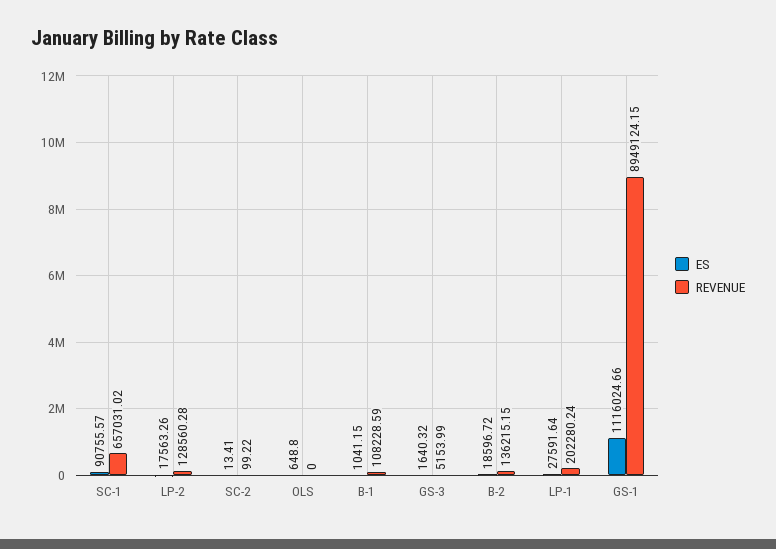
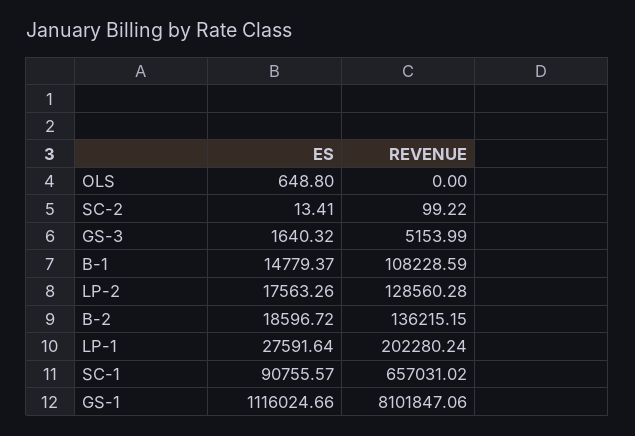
  {
    "ES": {
      "SC-1": 90755.57,
      "LP-2": 17563.26,
      "SC-2": 13.41,
      "OLS": 648.8,
-     "B-1": 1041.15,
+     "B-1": 14779.37,
      "GS-3": 1640.32,
      "B-2": 18596.72,
      "LP-1": 27591.64,
      "GS-1": 1116024.66
    },
    "REVENUE": {
      "SC-1": 657031.02,
      "LP-2": 128560.28,
      "SC-2": 99.22,
      "OLS": 0,
      "B-1": 108228.59,
      "GS-3": 5153.99,
      "B-2": 136215.15,
      "LP-1": 202280.24,
-     "GS-1": 8949124.15
+     "GS-1": 8101847.06
    }
  }

